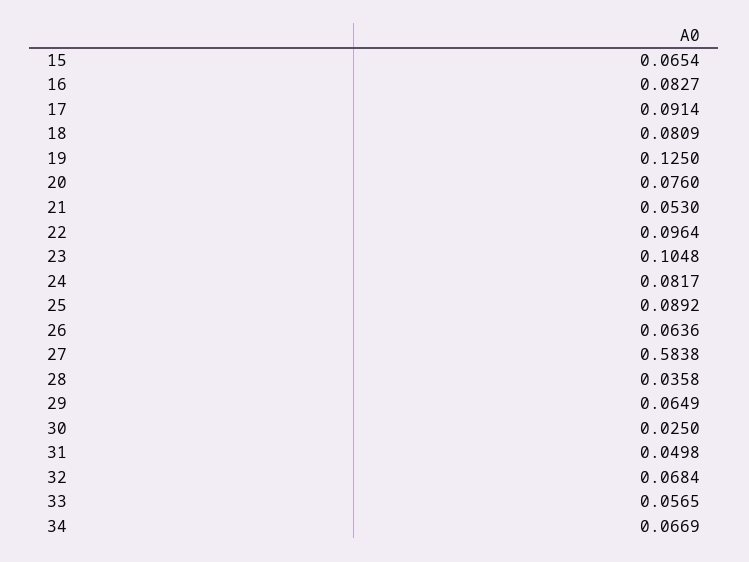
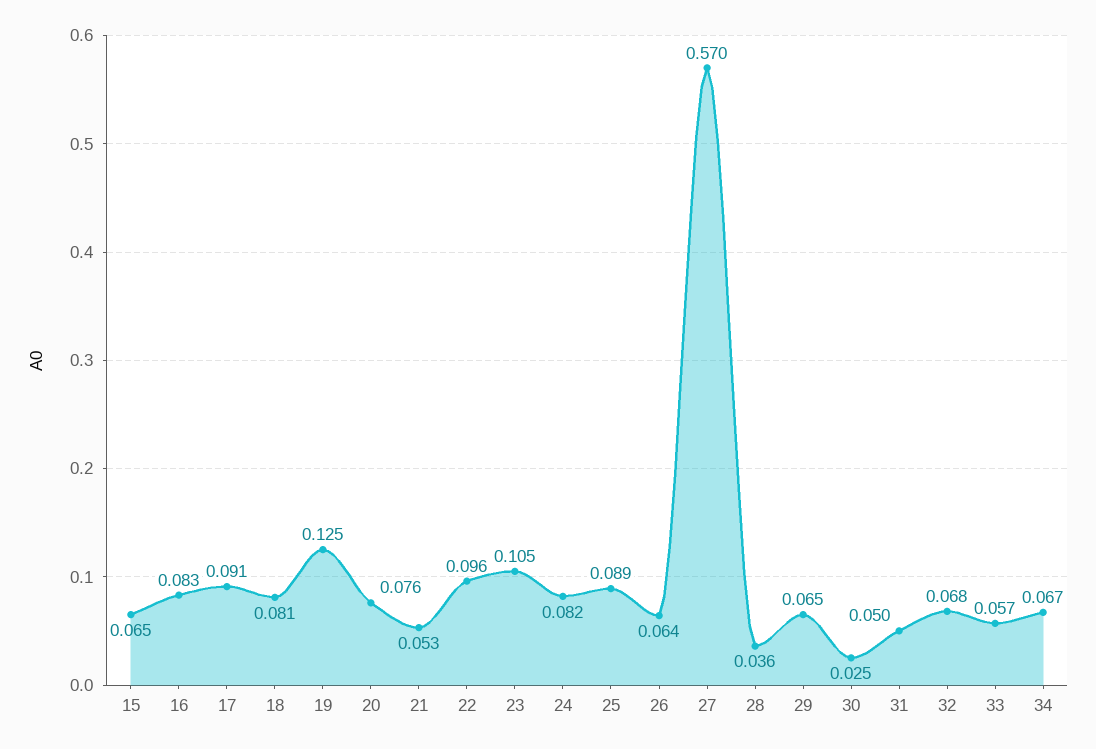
  {
    "15": 0.0654,
    "16": 0.0827,
    "17": 0.0914,
    "18": 0.0809,
    "19": 0.125,
    "20": 0.076,
    "21": 0.053,
    "22": 0.0964,
    "23": 0.1048,
    "24": 0.0817,
    "25": 0.0892,
    "26": 0.0636,
-   "27": 0.5838,
+   "27": 0.57,
    "28": 0.0358,
    "29": 0.0649,
    "30": 0.025,
    "31": 0.0498,
    "32": 0.0684,
    "33": 0.0565,
    "34": 0.0669
  }

